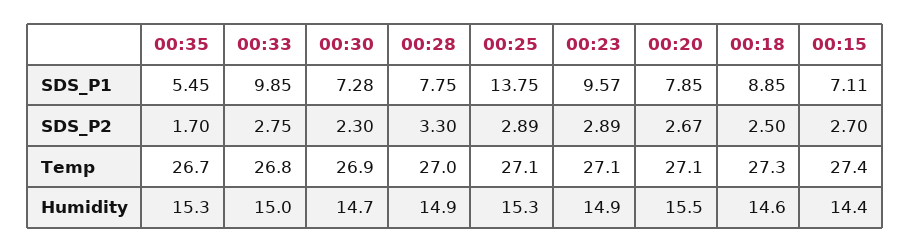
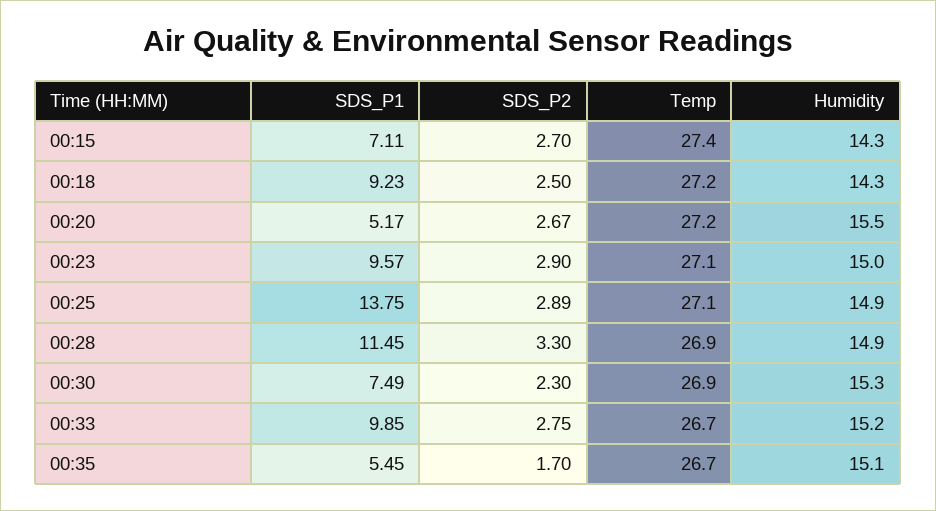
  {
    "00:35": {
      "SDS_P1": 5.45,
      "SDS_P2": 1.7,
      "Temp": 26.7,
-     "Humidity": 15.3
+     "Humidity": 15.1
    },
    "00:33": {
      "SDS_P1": 9.85,
      "SDS_P2": 2.75,
-     "Temp": 26.8,
+     "Temp": 26.7,
-     "Humidity": 15
+     "Humidity": 15.2
    },
    "00:30": {
-     "SDS_P1": 7.28,
+     "SDS_P1": 7.49,
      "SDS_P2": 2.3,
      "Temp": 26.9,
-     "Humidity": 14.7
+     "Humidity": 15.3
    },
    "00:28": {
-     "SDS_P1": 7.75,
+     "SDS_P1": 11.45,
      "SDS_P2": 3.3,
-     "Temp": 27,
+     "Temp": 26.9,
      "Humidity": 14.9
    },
    "00:25": {
      "SDS_P1": 13.75,
      "SDS_P2": 2.89,
      "Temp": 27.1,
-     "Humidity": 15.3
+     "Humidity": 14.9
    },
    "00:23": {
      "SDS_P1": 9.57,
-     "SDS_P2": 2.89,
+     "SDS_P2": 2.9,
      "Temp": 27.1,
-     "Humidity": 14.9
+     "Humidity": 15
    },
    "00:20": {
-     "SDS_P1": 7.85,
+     "SDS_P1": 5.17,
      "SDS_P2": 2.67,
-     "Temp": 27.1,
+     "Temp": 27.2,
      "Humidity": 15.5
    },
    "00:18": {
-     "SDS_P1": 8.85,
+     "SDS_P1": 9.23,
      "SDS_P2": 2.5,
-     "Temp": 27.3,
+     "Temp": 27.2,
-     "Humidity": 14.6
+     "Humidity": 14.3
    },
    "00:15": {
      "SDS_P1": 7.11,
      "SDS_P2": 2.7,
      "Temp": 27.4,
-     "Humidity": 14.4
+     "Humidity": 14.3
    }
  }

